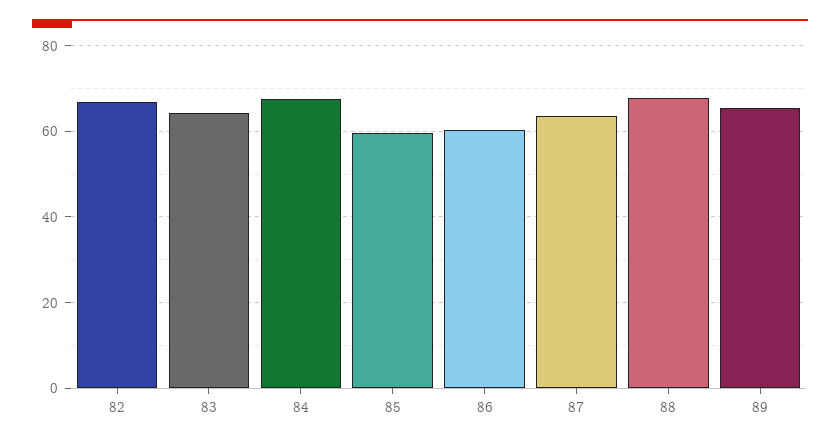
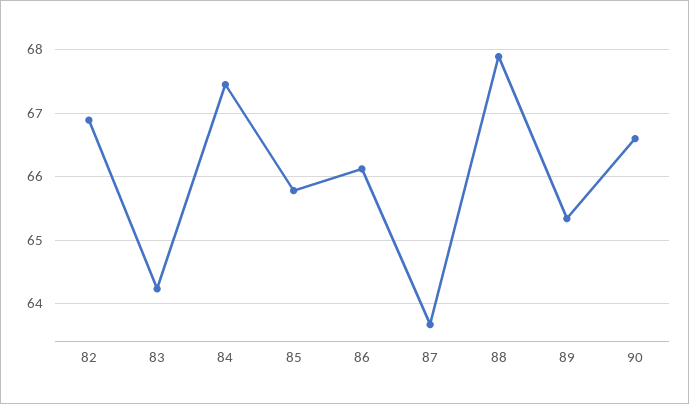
  {
    "82": 66.9,
    "83": 64.2,
    "84": 67.5,
-   "85": 60,
+   "85": 65.8,
-   "86": 60,
+   "86": 66.1,
    "87": 63.7,
    "88": 67.9,
-   "89": 65.3
+   "89": 65.3,
+   "90": 66.6
  }

